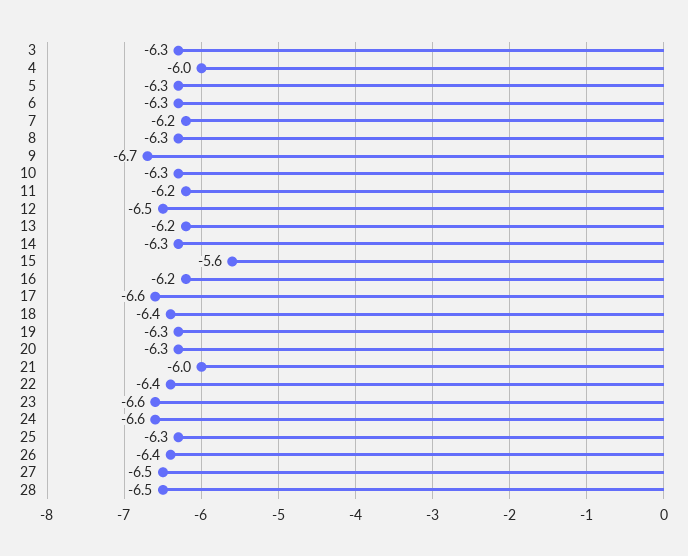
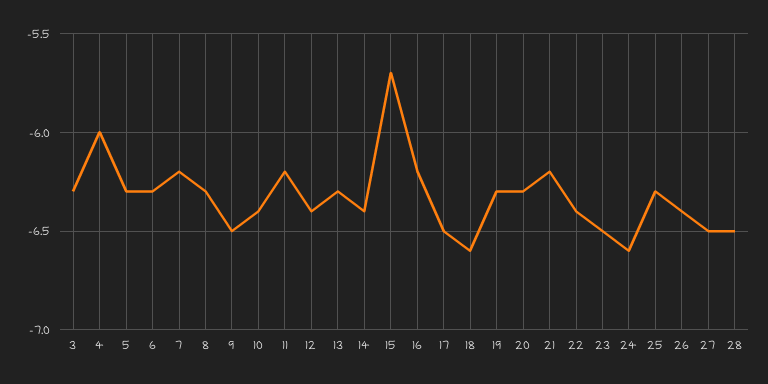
  {
    "3": -6.3,
    "4": -6,
    "5": -6.3,
    "6": -6.3,
    "7": -6.2,
    "8": -6.3,
-   "9": -6.7,
+   "9": -6.5,
-   "10": -6.3,
+   "10": -6.4,
    "11": -6.2,
-   "12": -6.5,
+   "12": -6.4,
-   "13": -6.2,
+   "13": -6.3,
-   "14": -6.3,
+   "14": -6.4,
-   "15": -5.6,
+   "15": -5.7,
    "16": -6.2,
-   "17": -6.6,
+   "17": -6.5,
-   "18": -6.4,
+   "18": -6.6,
    "19": -6.3,
    "20": -6.3,
-   "21": -6,
+   "21": -6.2,
    "22": -6.4,
-   "23": -6.6,
+   "23": -6.5,
    "24": -6.6,
    "25": -6.3,
    "26": -6.4,
    "27": -6.5,
    "28": -6.5
  }

